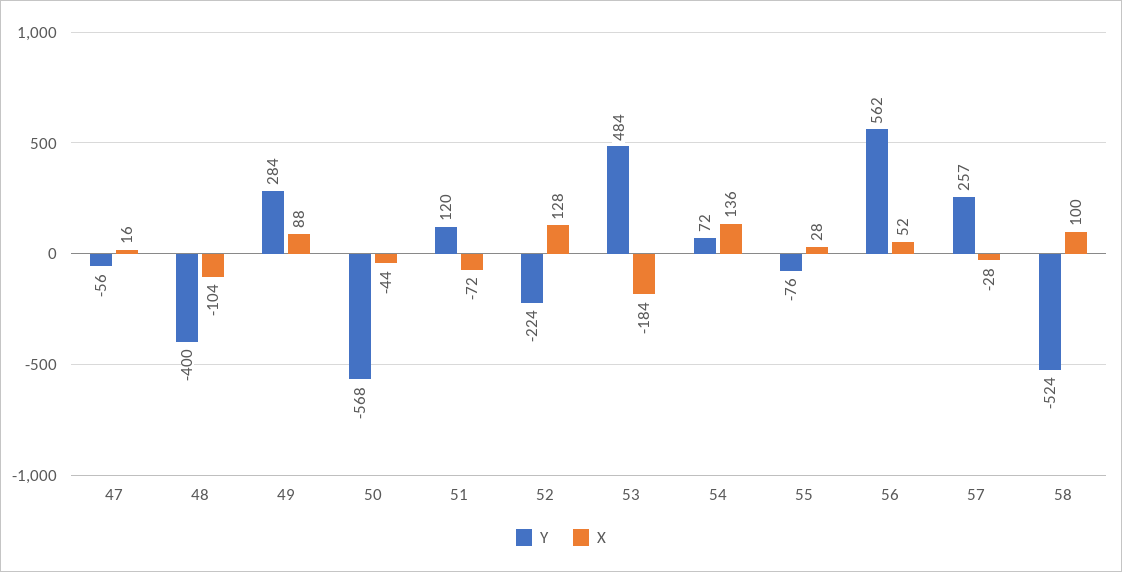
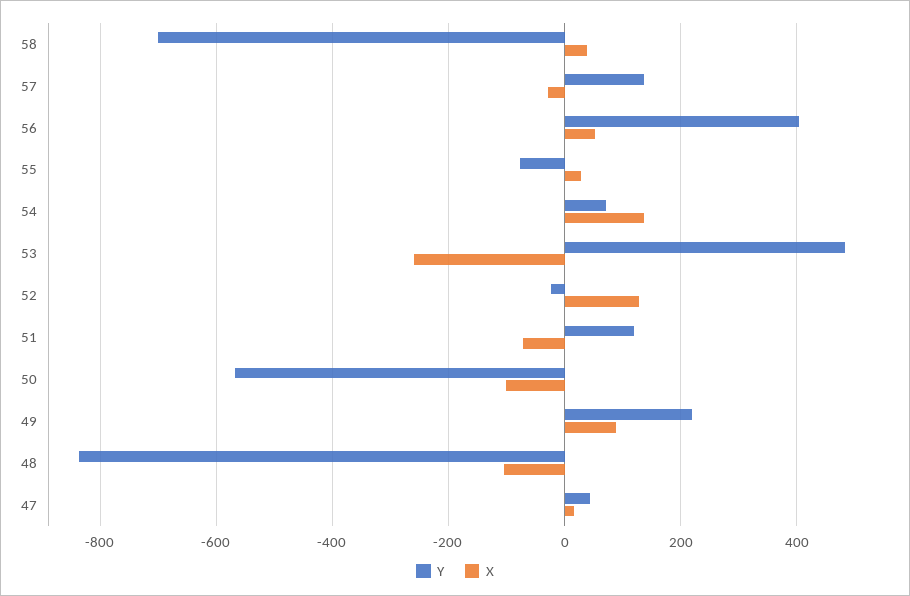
  {
    "Y": {
-     "47": -56,
+     "47": 40,
-     "48": -400,
+     "48": -840,
-     "49": 284,
+     "49": 220,
      "50": -568,
      "51": 120,
-     "52": -224,
+     "52": -20,
      "53": 484,
      "54": 72,
      "55": -76,
-     "56": 562,
+     "56": 400,
-     "57": 257,
+     "57": 140,
-     "58": -524
+     "58": -700
    },
    "X": {
      "47": 16,
      "48": -104,
      "49": 88,
-     "50": -44,
+     "50": -100,
      "51": -72,
      "52": 128,
-     "53": -184,
+     "53": -260,
      "54": 136,
      "55": 28,
      "56": 52,
      "57": -28,
-     "58": 100
+     "58": 40
    }
  }

